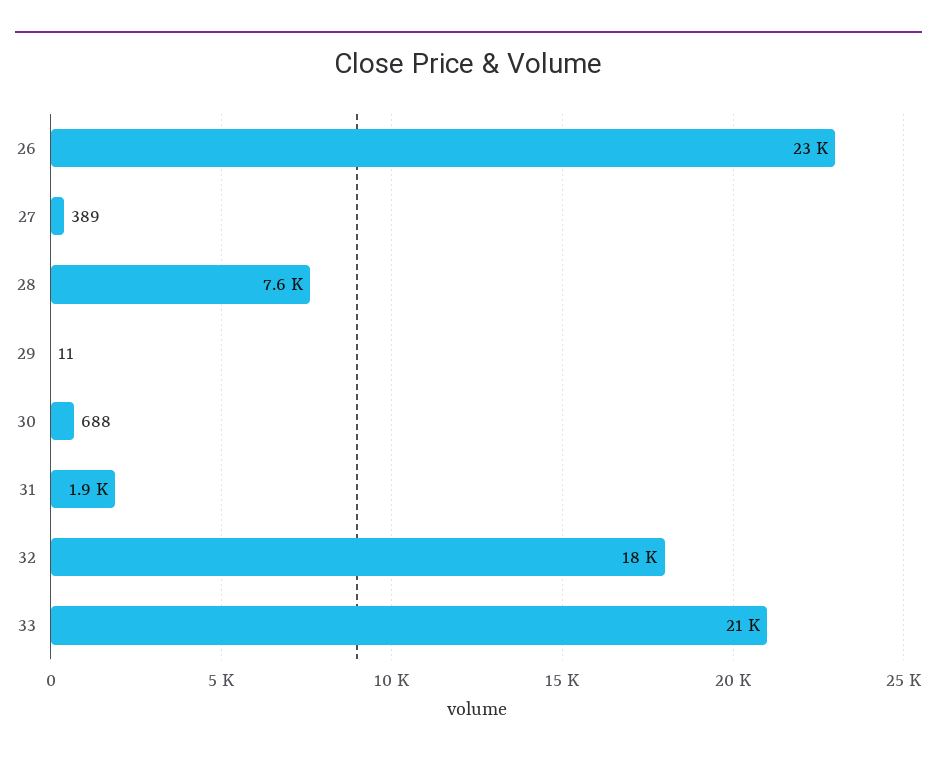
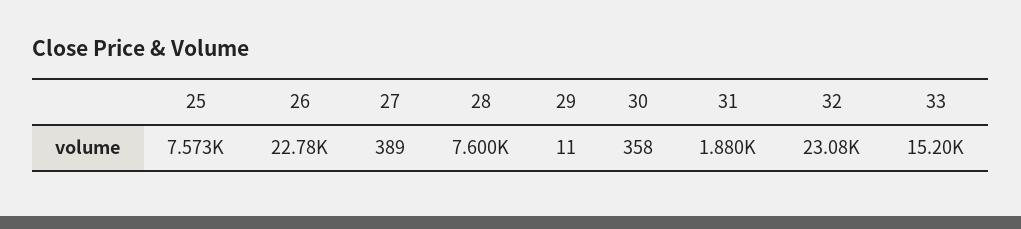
  {
    "26": 22780,
    "27": 389,
    "28": 7600,
    "29": 11,
-   "30": 688,
+   "30": 358,
    "31": 1880,
-   "32": 18000,
+   "32": 23080,
-   "33": 21000
+   "33": 15200,
+   "25": 7573
  }

